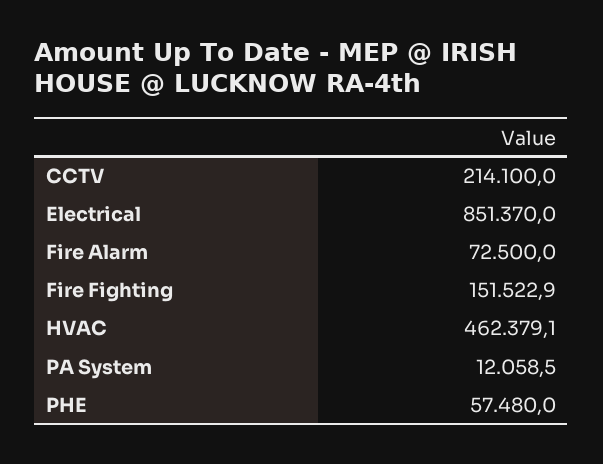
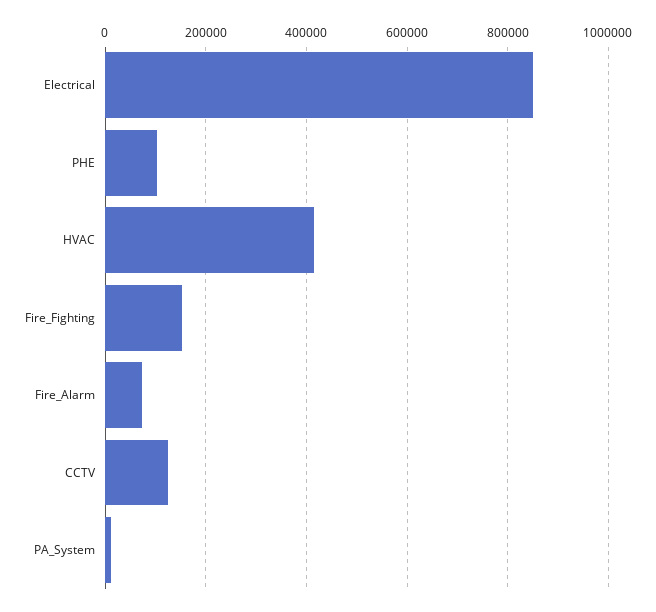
  {
-   "CCTV": 214100,
+   "CCTV": 120000,
    "Electrical": 851370,
    "Fire Alarm": 72500,
    "Fire Fighting": 151522.9,
-   "HVAC": 462379.1,
+   "HVAC": 420000,
    "PA System": 12058.5,
-   "PHE": 57480
+   "PHE": 100000
  }

